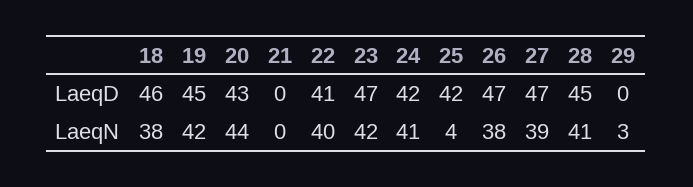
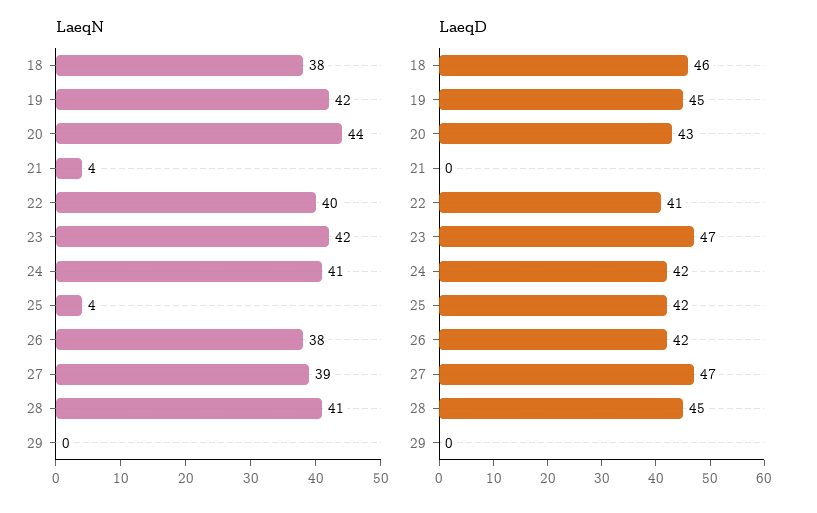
  {
    "LaeqD": {
      "18": 46,
      "19": 45,
      "20": 43,
      "21": 0,
      "22": 41,
      "23": 47,
      "24": 42,
      "25": 42,
-     "26": 47,
+     "26": 42,
      "27": 47,
      "28": 45,
      "29": 0
    },
    "LaeqN": {
      "18": 38,
      "19": 42,
      "20": 44,
-     "21": 0,
+     "21": 4,
      "22": 40,
      "23": 42,
      "24": 41,
      "25": 4,
      "26": 38,
      "27": 39,
      "28": 41,
-     "29": 3
+     "29": 0
    }
  }

